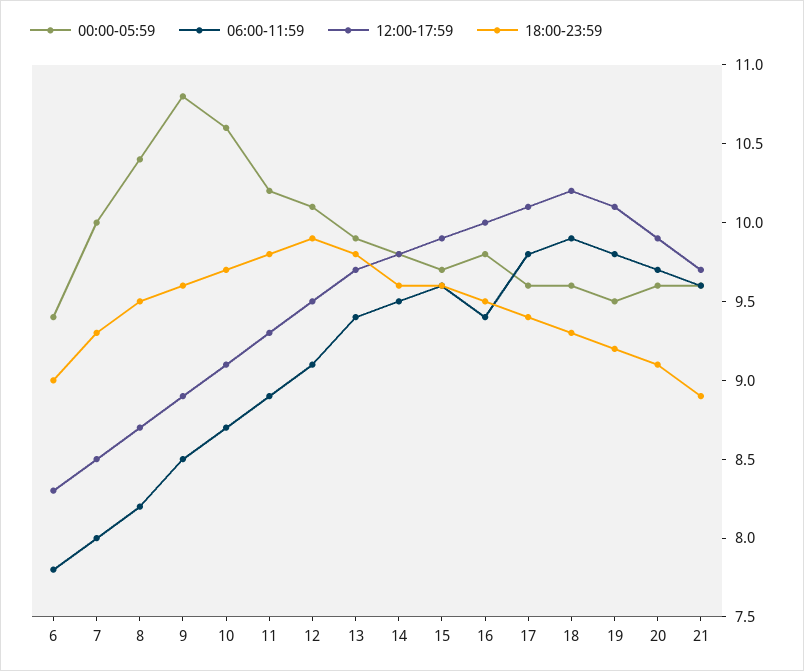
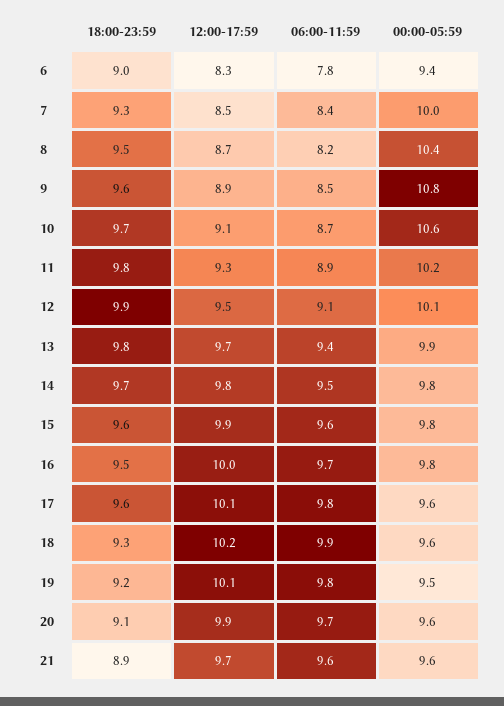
  {
    "00:00-05:59": {
      "6": 9.4,
      "7": 10,
      "8": 10.4,
      "9": 10.8,
      "10": 10.6,
      "11": 10.2,
      "12": 10.1,
      "13": 9.9,
      "14": 9.8,
-     "15": 9.7,
+     "15": 9.8,
      "16": 9.8,
      "17": 9.6,
      "18": 9.6,
      "19": 9.5,
      "20": 9.6,
      "21": 9.6
    },
    "06:00-11:59": {
      "6": 7.8,
-     "7": 8,
+     "7": 8.4,
      "8": 8.2,
      "9": 8.5,
      "10": 8.7,
      "11": 8.9,
      "12": 9.1,
      "13": 9.4,
      "14": 9.5,
      "15": 9.6,
-     "16": 9.4,
+     "16": 9.7,
      "17": 9.8,
      "18": 9.9,
      "19": 9.8,
      "20": 9.7,
      "21": 9.6
    },
    "12:00-17:59": {
      "6": 8.3,
      "7": 8.5,
      "8": 8.7,
      "9": 8.9,
      "10": 9.1,
      "11": 9.3,
      "12": 9.5,
      "13": 9.7,
      "14": 9.8,
      "15": 9.9,
      "16": 10,
      "17": 10.1,
      "18": 10.2,
      "19": 10.1,
      "20": 9.9,
      "21": 9.7
    },
    "18:00-23:59": {
      "6": 9,
      "7": 9.3,
      "8": 9.5,
      "9": 9.6,
      "10": 9.7,
      "11": 9.8,
      "12": 9.9,
      "13": 9.8,
-     "14": 9.6,
+     "14": 9.7,
      "15": 9.6,
      "16": 9.5,
-     "17": 9.4,
+     "17": 9.6,
      "18": 9.3,
      "19": 9.2,
      "20": 9.1,
      "21": 8.9
    }
  }

